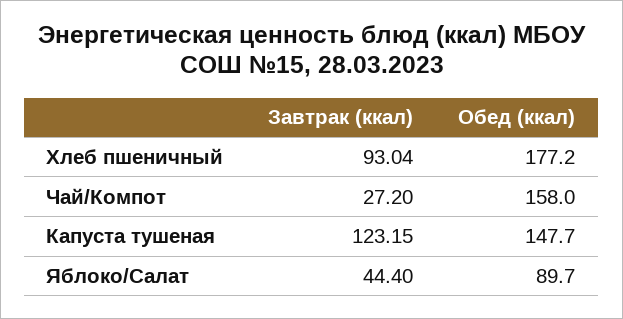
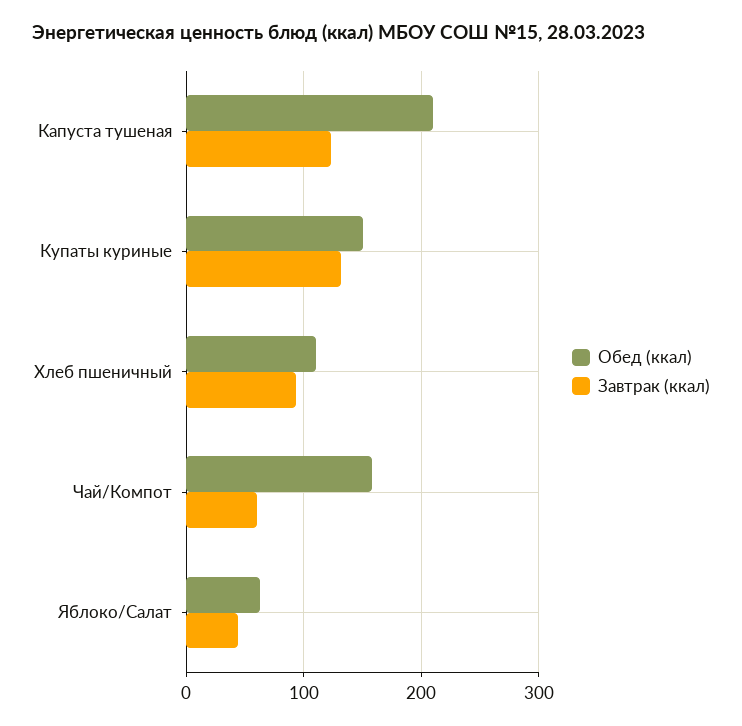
  {
    "Завтрак (ккал)": {
      "Хлеб пшеничный": 93.04,
-     "Чай/Компот": 27.2,
+     "Чай/Компот": 60,
      "Капуста тушеная": 123.15,
-     "Яблоко/Салат": 44.4
+     "Яблоко/Салат": 44.4,
+     "Купаты куриные": 130
    },
    "Обед (ккал)": {
-     "Хлеб пшеничный": 177.2,
+     "Хлеб пшеничный": 110,
      "Чай/Компот": 158,
-     "Капуста тушеная": 147.7,
+     "Капуста тушеная": 210,
-     "Яблоко/Салат": 89.7
+     "Яблоко/Салат": 60,
+     "Купаты куриные": 150
    }
  }

